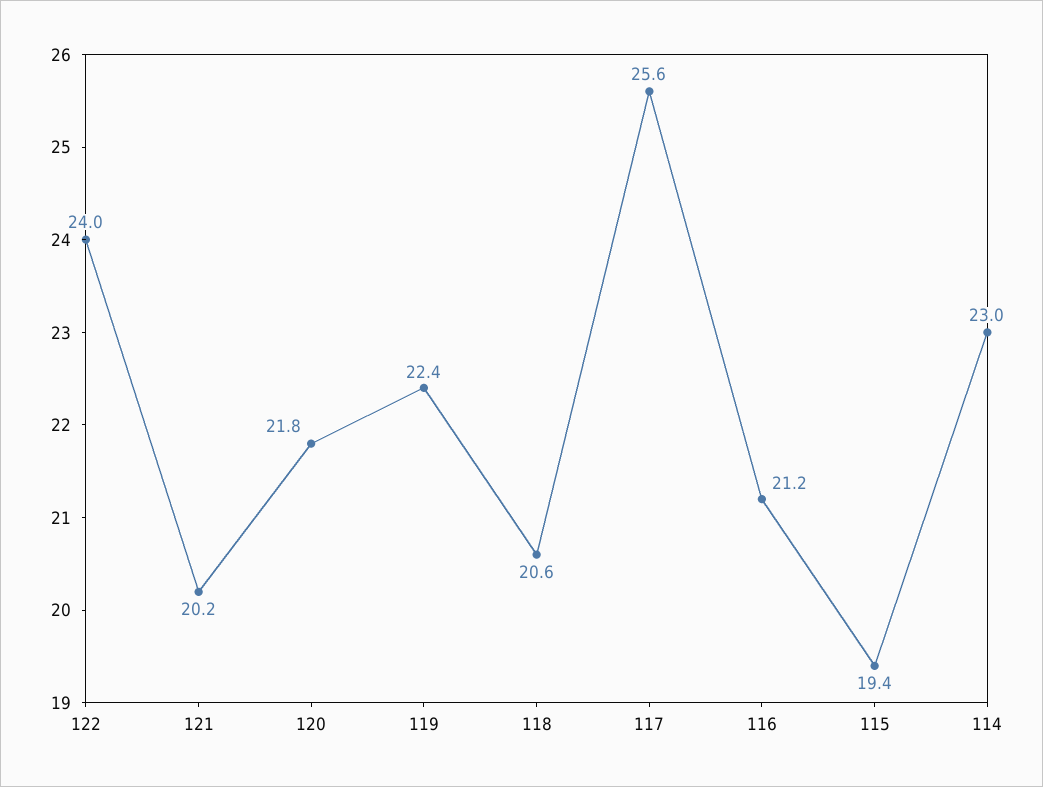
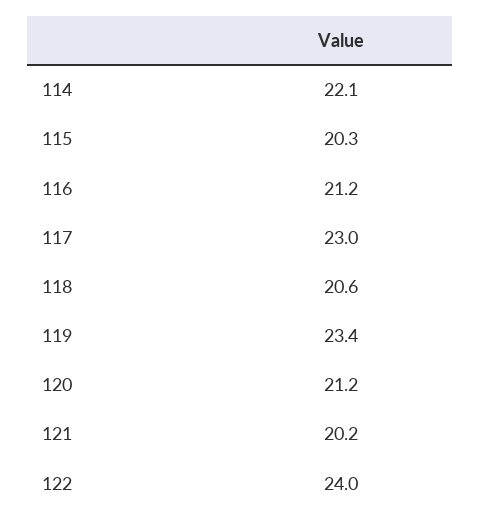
  {
    "122": 24,
    "121": 20.2,
-   "120": 21.8,
+   "120": 21.2,
-   "119": 22.4,
+   "119": 23.4,
    "118": 20.6,
-   "117": 25.6,
+   "117": 23,
    "116": 21.2,
-   "115": 19.4,
+   "115": 20.3,
-   "114": 23
+   "114": 22.1
  }

